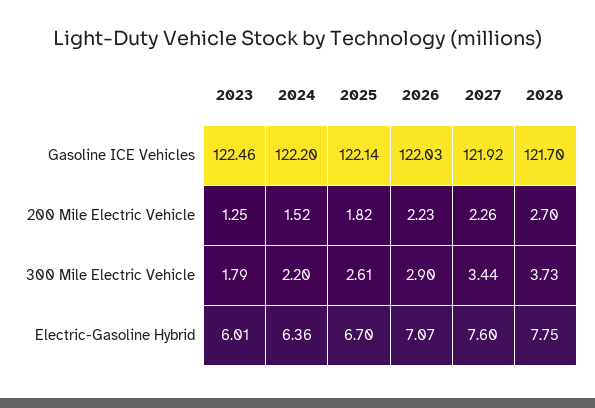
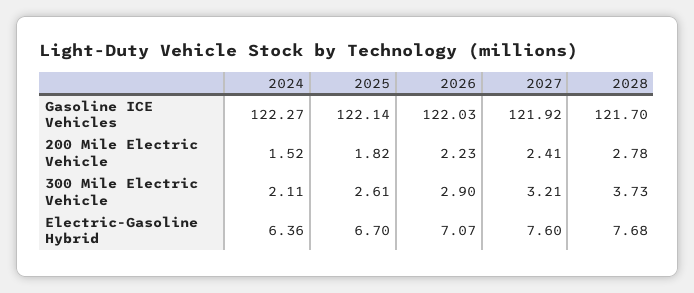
  {
-   "2023": {
-     "Gasoline ICE Vehicles": 122.46,
-     "200 Mile Electric Vehicle": 1.25,
-     "300 Mile Electric Vehicle": 1.79,
-     "Electric-Gasoline Hybrid": 6.01
-   },
    "2024": {
-     "Gasoline ICE Vehicles": 122.2,
+     "Gasoline ICE Vehicles": 122.27,
      "200 Mile Electric Vehicle": 1.52,
-     "300 Mile Electric Vehicle": 2.2,
+     "300 Mile Electric Vehicle": 2.11,
      "Electric-Gasoline Hybrid": 6.36
    },
    "2025": {
      "Gasoline ICE Vehicles": 122.14,
      "200 Mile Electric Vehicle": 1.82,
      "300 Mile Electric Vehicle": 2.61,
      "Electric-Gasoline Hybrid": 6.7
    },
    "2026": {
      "Gasoline ICE Vehicles": 122.03,
      "200 Mile Electric Vehicle": 2.23,
      "300 Mile Electric Vehicle": 2.9,
      "Electric-Gasoline Hybrid": 7.07
    },
    "2027": {
      "Gasoline ICE Vehicles": 121.92,
-     "200 Mile Electric Vehicle": 2.26,
+     "200 Mile Electric Vehicle": 2.41,
-     "300 Mile Electric Vehicle": 3.44,
+     "300 Mile Electric Vehicle": 3.21,
      "Electric-Gasoline Hybrid": 7.6
    },
    "2028": {
      "Gasoline ICE Vehicles": 121.7,
-     "200 Mile Electric Vehicle": 2.7,
+     "200 Mile Electric Vehicle": 2.78,
      "300 Mile Electric Vehicle": 3.73,
-     "Electric-Gasoline Hybrid": 7.75
+     "Electric-Gasoline Hybrid": 7.68
    }
  }

